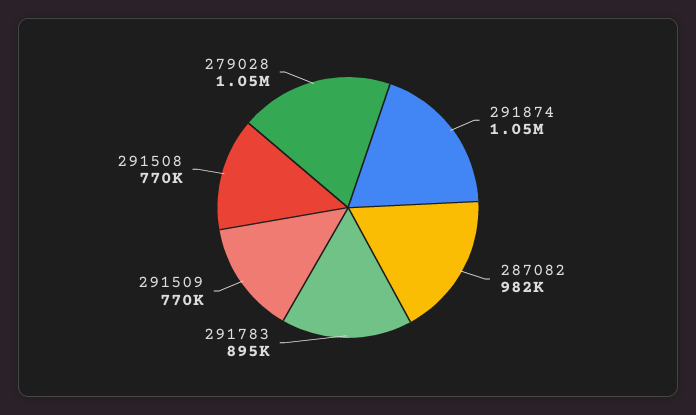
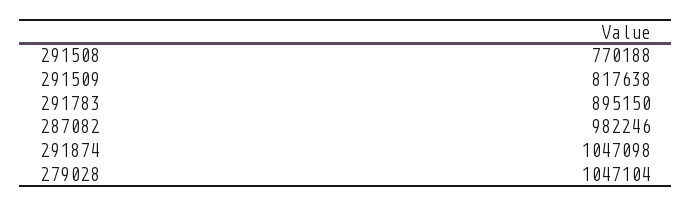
  {
    "291874": 1047098,
    "287082": 982246,
    "291783": 895150,
-   "291509": 770000,
+   "291509": 817638,
    "291508": 770188,
    "279028": 1047104
  }

